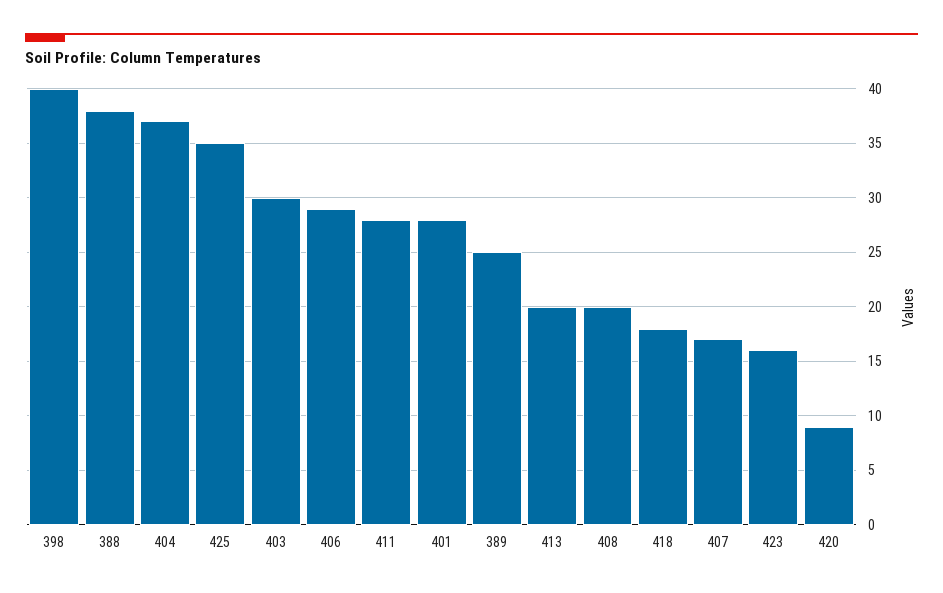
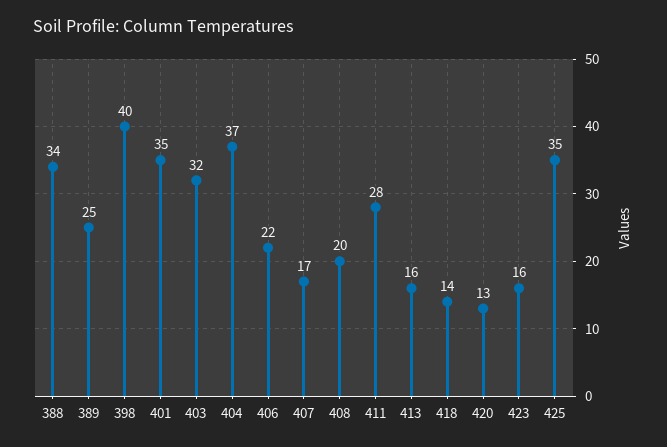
  {
    "398": 40,
-   "388": 38,
+   "388": 34,
    "404": 37,
    "425": 35,
-   "403": 30,
+   "403": 32,
-   "406": 29,
+   "406": 22,
    "411": 28,
-   "401": 28,
+   "401": 35,
    "389": 25,
-   "413": 20,
+   "413": 16,
    "408": 20,
-   "418": 18,
+   "418": 14,
    "407": 17,
    "423": 16,
-   "420": 9
+   "420": 13
  }

